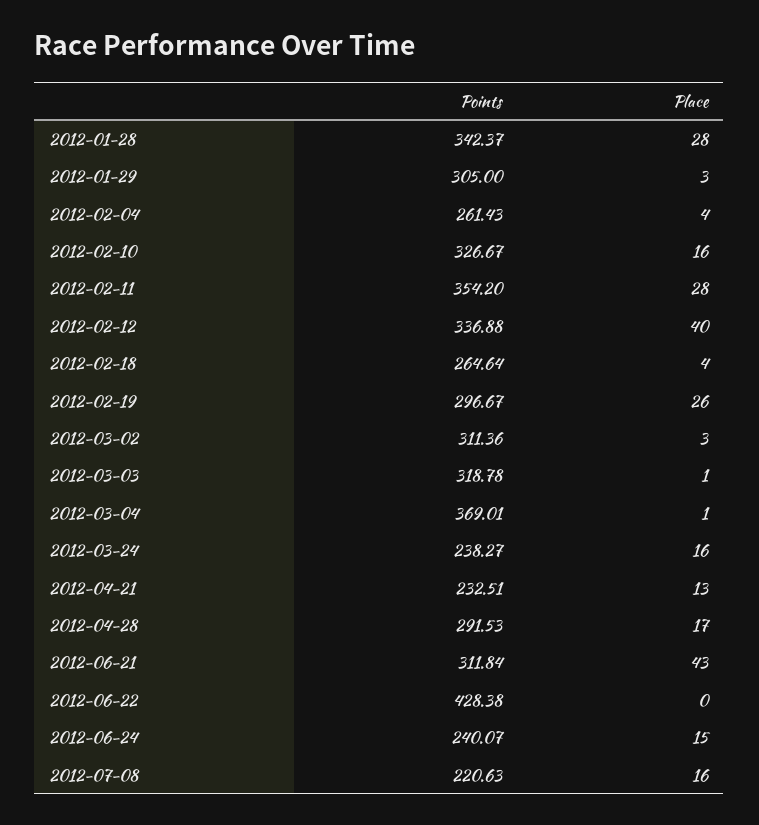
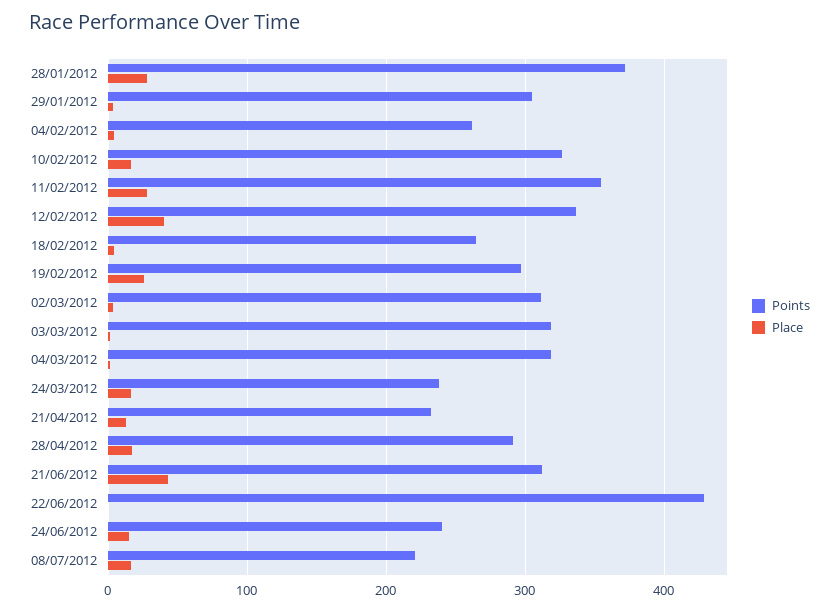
  {
    "Points": {
-     "2012-01-28": 342.37,
+     "2012-01-28": 370,
      "2012-01-29": 305,
      "2012-02-04": 261.43,
      "2012-02-10": 326.67,
      "2012-02-11": 354.2,
      "2012-02-12": 336.88,
      "2012-02-18": 264.64,
      "2012-02-19": 296.67,
      "2012-03-02": 311.36,
      "2012-03-03": 318.78,
-     "2012-03-04": 369.01,
+     "2012-03-04": 320,
      "2012-03-24": 238.27,
      "2012-04-21": 232.51,
      "2012-04-28": 291.53,
      "2012-06-21": 311.84,
      "2012-06-22": 428.38,
      "2012-06-24": 240.07,
      "2012-07-08": 220.63
    },
    "Place": {
      "2012-01-28": 28,
      "2012-01-29": 3,
      "2012-02-04": 4,
      "2012-02-10": 16,
      "2012-02-11": 28,
      "2012-02-12": 40,
      "2012-02-18": 4,
      "2012-02-19": 26,
      "2012-03-02": 3,
      "2012-03-03": 1,
      "2012-03-04": 1,
      "2012-03-24": 16,
      "2012-04-21": 13,
      "2012-04-28": 17,
      "2012-06-21": 43,
      "2012-06-22": 0,
      "2012-06-24": 15,
      "2012-07-08": 16
    }
  }

